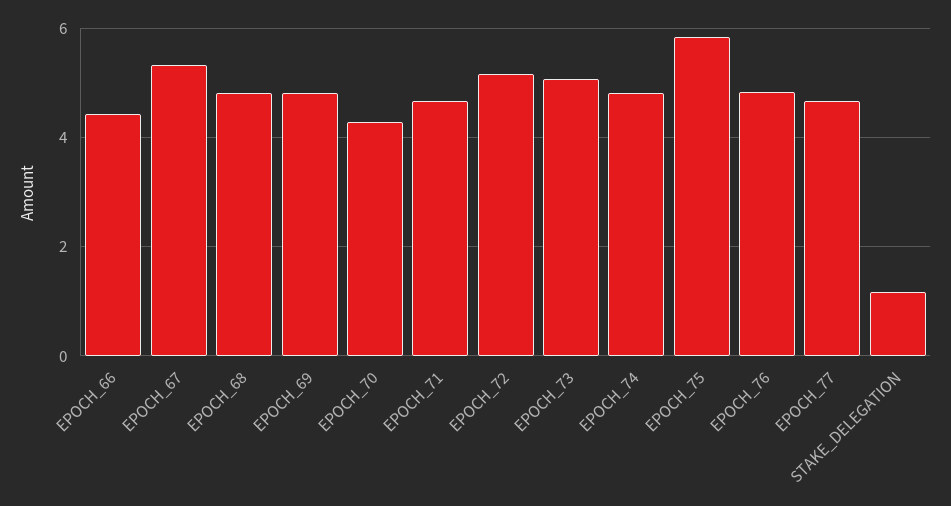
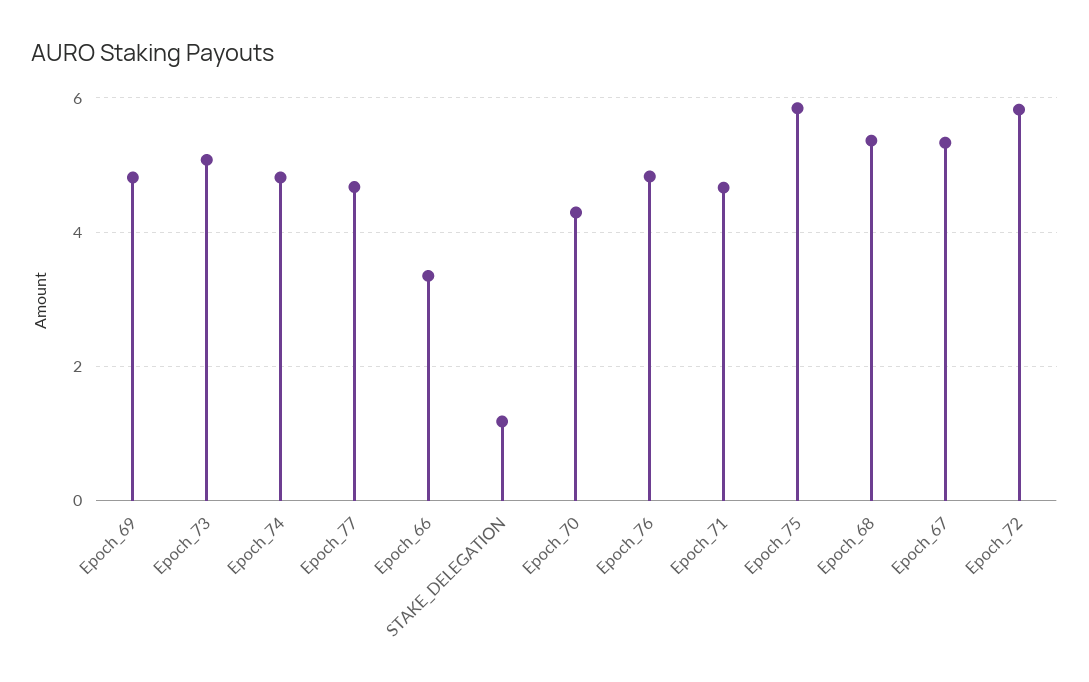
  {
-   "EPOCH_66": 4.4,
+   "EPOCH_66": 3.4,
    "EPOCH_67": 5.4,
-   "EPOCH_68": 4.8,
+   "EPOCH_68": 5.4,
    "EPOCH_69": 4.8,
    "EPOCH_70": 4.2,
    "EPOCH_71": 4.6,
-   "EPOCH_72": 5.2,
+   "EPOCH_72": 5.8,
    "EPOCH_73": 5,
    "EPOCH_74": 4.8,
    "EPOCH_75": 5.8,
    "EPOCH_76": 4.8,
    "EPOCH_77": 4.6,
    "STAKE_DELEGATION": 1.2
  }

